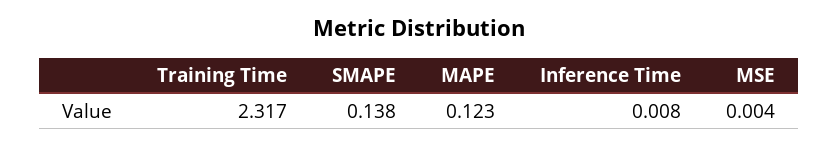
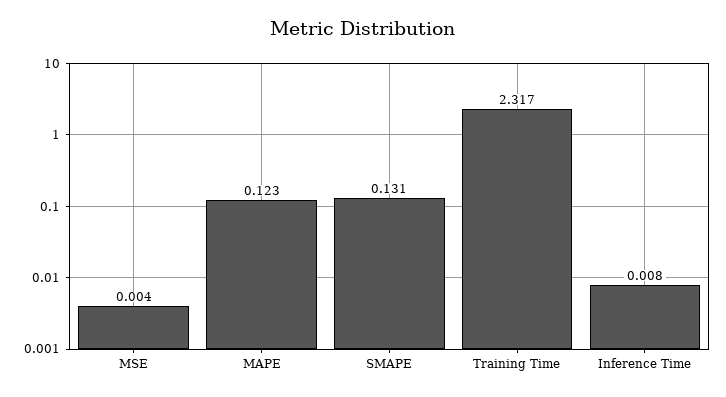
  {
    "Training Time": 2.317,
-   "SMAPE": 0.138,
+   "SMAPE": 0.131,
    "MAPE": 0.123,
    "Inference Time": 0.008,
    "MSE": 0.004
  }

